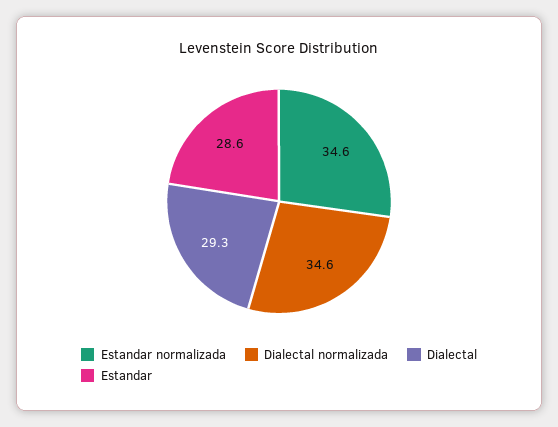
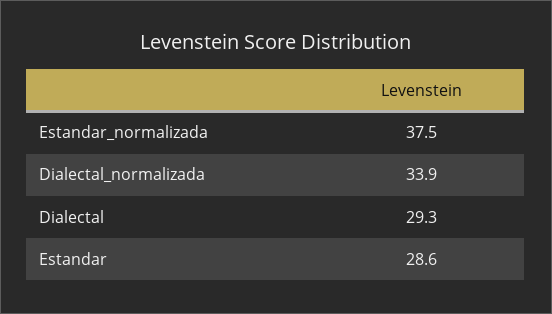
  {
-   "Estandar normalizada": 34.6,
+   "Estandar normalizada": 37.5,
-   "Dialectal normalizada": 34.6,
+   "Dialectal normalizada": 33.9,
    "Dialectal": 29.3,
    "Estandar": 28.6
  }

